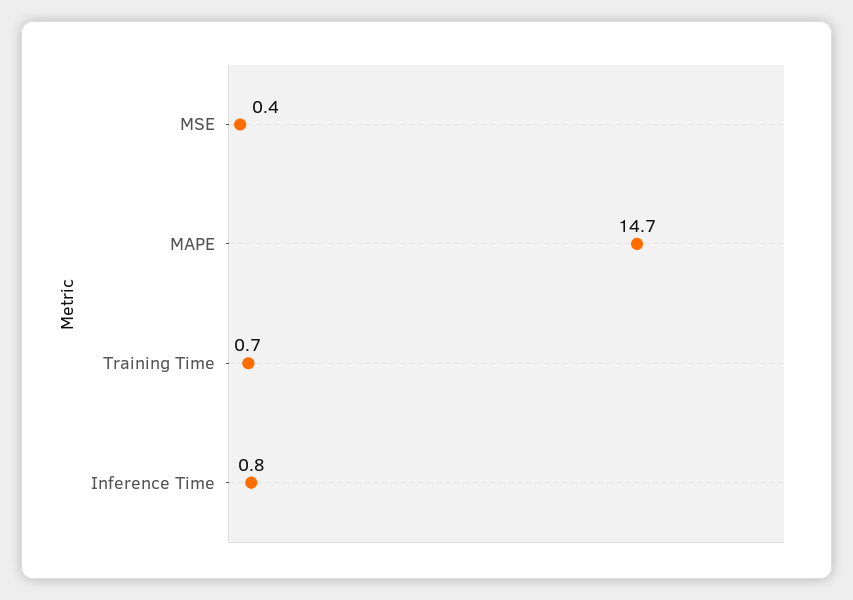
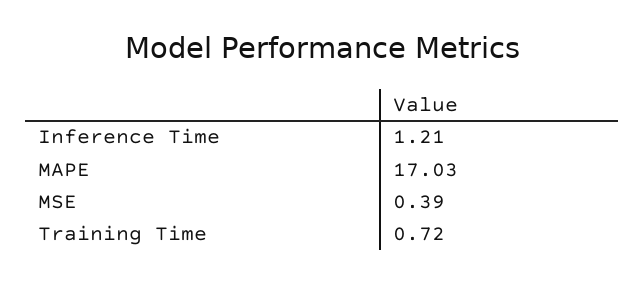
  {
    "MSE": 0.39,
-   "MAPE": 14.7,
+   "MAPE": 17.03,
    "Training Time": 0.72,
-   "Inference Time": 0.8
+   "Inference Time": 1.21
  }

